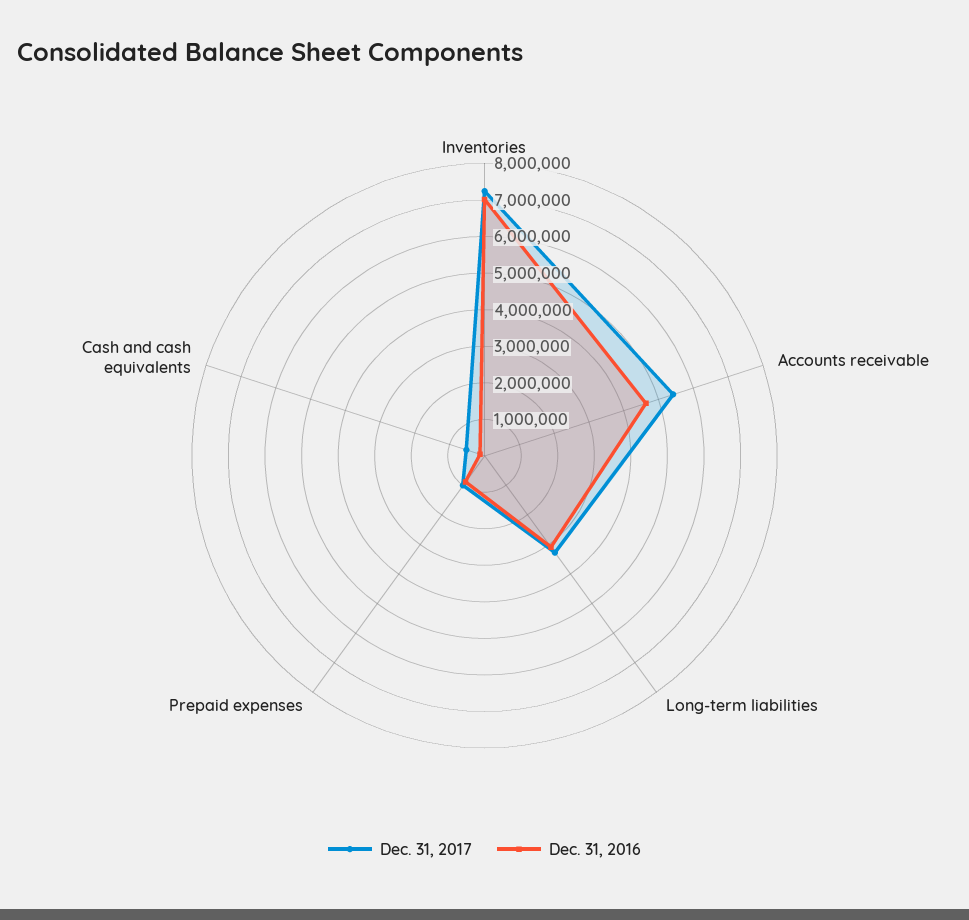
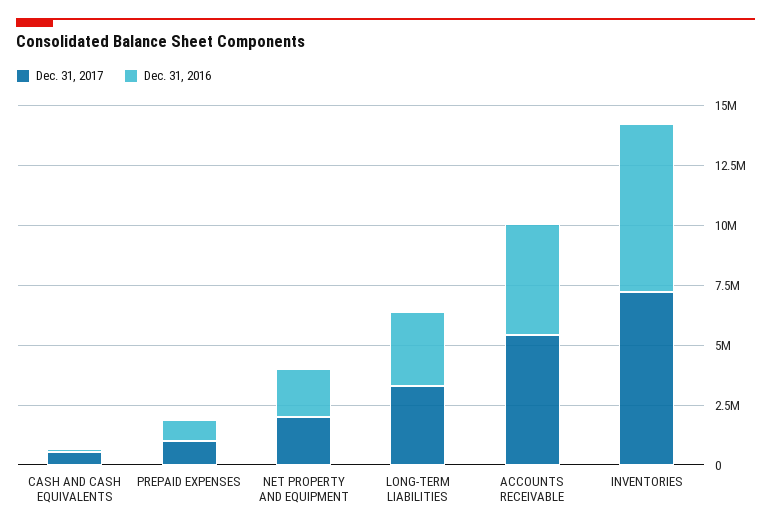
  {
    "Dec. 31, 2017": {
      "Inventories": 7250000,
      "Accounts receivable": 5500000,
      "Long-term liabilities": 3250000,
      "Prepaid expenses": 1000000,
-     "Cash and cash equivalents": 500000
+     "Cash and cash equivalents": 500000,
+     "NET PROPERTY AND EQUIPMENT": 2000000
    },
    "Dec. 31, 2016": {
      "Inventories": 7000000,
      "Accounts receivable": 4750000,
      "Long-term liabilities": 3000000,
      "Prepaid expenses": 1000000,
-     "Cash and cash equivalents": 250000
+     "Cash and cash equivalents": 250000,
+     "NET PROPERTY AND EQUIPMENT": 2000000
    }
  }

